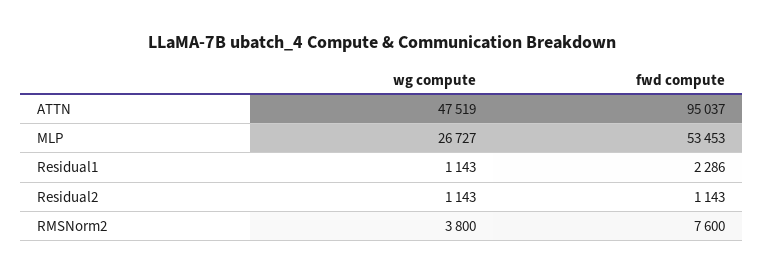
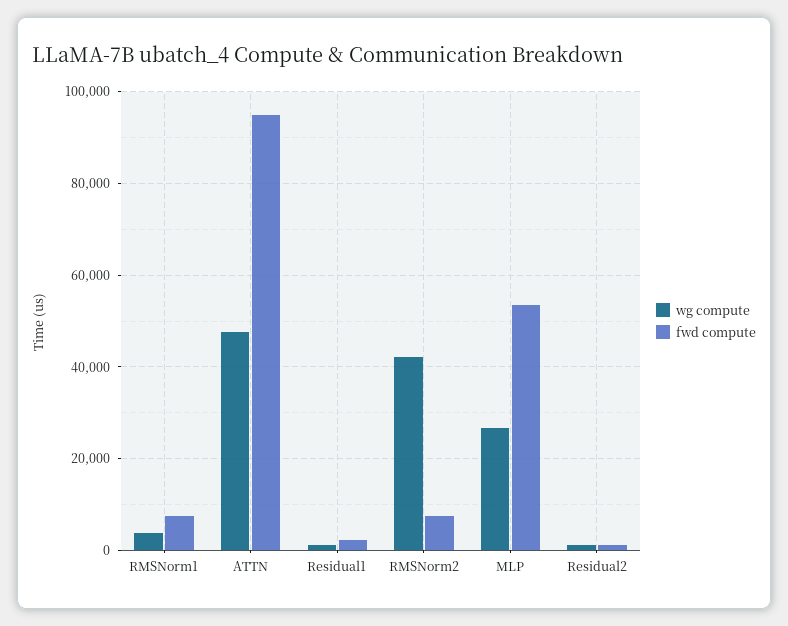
  {
    "wg compute": {
      "ATTN": 47519,
      "MLP": 26727,
      "Residual1": 1143,
      "Residual2": 1143,
-     "RMSNorm2": 3800
+     "RMSNorm2": 42000,
+     "RMSNorm1": 4000
    },
    "fwd compute": {
      "ATTN": 95037,
      "MLP": 53453,
      "Residual1": 2286,
      "Residual2": 1143,
-     "RMSNorm2": 7600
+     "RMSNorm2": 7600,
+     "RMSNorm1": 8000
    }
  }

